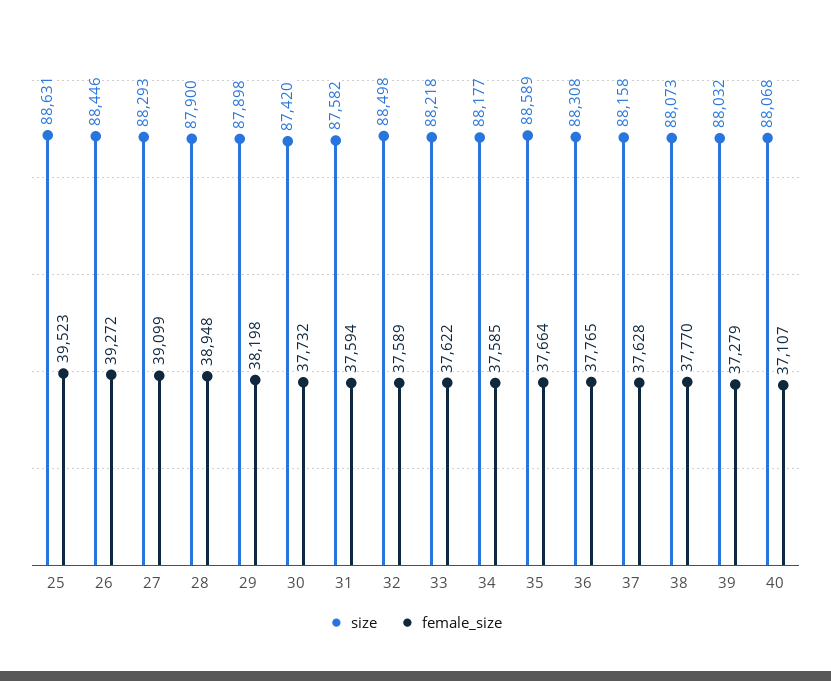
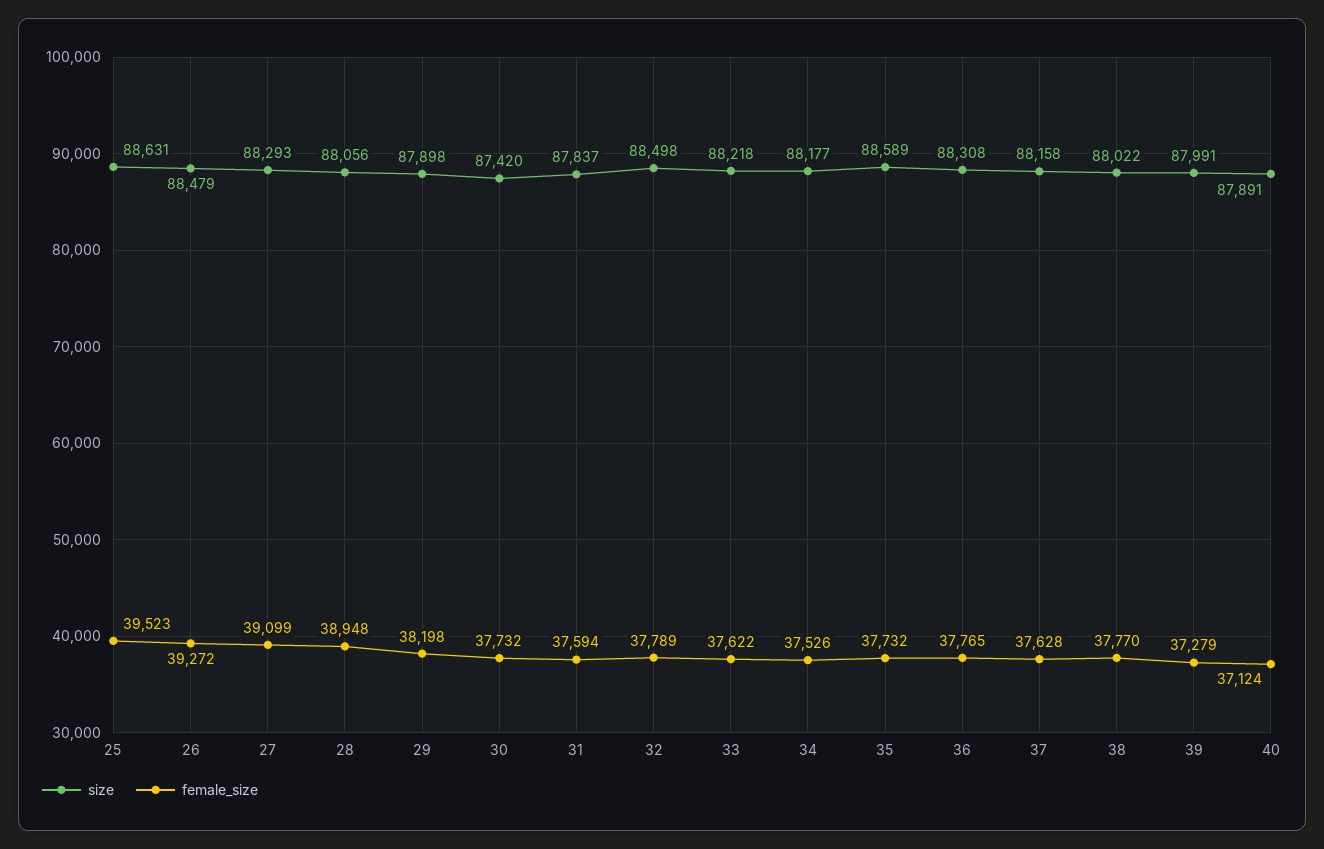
  {
    "size": {
      "25": 88631,
-     "26": 88446,
+     "26": 88479,
      "27": 88293,
-     "28": 87900,
+     "28": 88056,
      "29": 87898,
      "30": 87420,
-     "31": 87582,
+     "31": 87837,
      "32": 88498,
      "33": 88218,
      "34": 88177,
      "35": 88589,
      "36": 88308,
      "37": 88158,
-     "38": 88073,
+     "38": 88022,
-     "39": 88032,
+     "39": 87991,
-     "40": 88068
+     "40": 87891
    },
    "female_size": {
      "25": 39523,
      "26": 39272,
      "27": 39099,
      "28": 38948,
      "29": 38198,
      "30": 37732,
      "31": 37594,
-     "32": 37589,
+     "32": 37789,
      "33": 37622,
-     "34": 37585,
+     "34": 37526,
-     "35": 37664,
+     "35": 37732,
      "36": 37765,
      "37": 37628,
      "38": 37770,
      "39": 37279,
-     "40": 37107
+     "40": 37124
    }
  }

